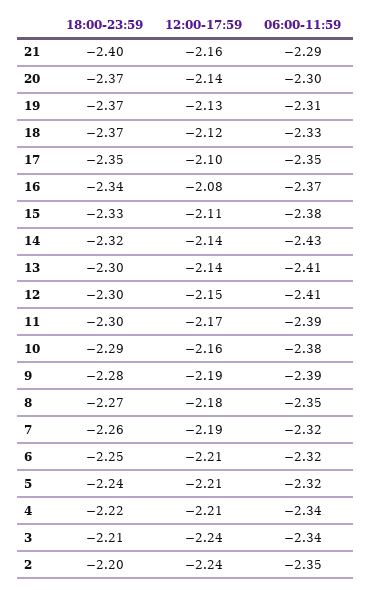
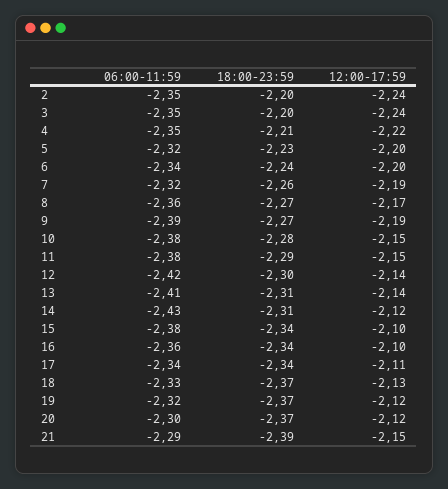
  {
    "18:00-23:59": {
-     "21": -2.4,
+     "21": -2.39,
      "20": -2.37,
      "19": -2.37,
      "18": -2.37,
-     "17": -2.35,
+     "17": -2.34,
      "16": -2.34,
-     "15": -2.33,
+     "15": -2.34,
-     "14": -2.32,
+     "14": -2.31,
-     "13": -2.3,
+     "13": -2.31,
      "12": -2.3,
-     "11": -2.3,
+     "11": -2.29,
-     "10": -2.29,
+     "10": -2.28,
-     "9": -2.28,
+     "9": -2.27,
      "8": -2.27,
      "7": -2.26,
-     "6": -2.25,
+     "6": -2.24,
-     "5": -2.24,
+     "5": -2.23,
-     "4": -2.22,
+     "4": -2.21,
-     "3": -2.21,
+     "3": -2.2,
      "2": -2.2
    },
    "12:00-17:59": {
-     "21": -2.16,
+     "21": -2.15,
-     "20": -2.14,
+     "20": -2.12,
-     "19": -2.13,
+     "19": -2.12,
-     "18": -2.12,
+     "18": -2.13,
-     "17": -2.1,
+     "17": -2.11,
-     "16": -2.08,
+     "16": -2.1,
-     "15": -2.11,
+     "15": -2.1,
-     "14": -2.14,
+     "14": -2.12,
      "13": -2.14,
-     "12": -2.15,
+     "12": -2.14,
-     "11": -2.17,
+     "11": -2.15,
-     "10": -2.16,
+     "10": -2.15,
      "9": -2.19,
-     "8": -2.18,
+     "8": -2.17,
      "7": -2.19,
-     "6": -2.21,
+     "6": -2.2,
-     "5": -2.21,
+     "5": -2.2,
-     "4": -2.21,
+     "4": -2.22,
      "3": -2.24,
      "2": -2.24
    },
    "06:00-11:59": {
      "21": -2.29,
      "20": -2.3,
-     "19": -2.31,
+     "19": -2.32,
      "18": -2.33,
-     "17": -2.35,
+     "17": -2.34,
-     "16": -2.37,
+     "16": -2.36,
      "15": -2.38,
      "14": -2.43,
      "13": -2.41,
-     "12": -2.41,
+     "12": -2.42,
-     "11": -2.39,
+     "11": -2.38,
      "10": -2.38,
      "9": -2.39,
-     "8": -2.35,
+     "8": -2.36,
      "7": -2.32,
-     "6": -2.32,
+     "6": -2.34,
      "5": -2.32,
-     "4": -2.34,
+     "4": -2.35,
-     "3": -2.34,
+     "3": -2.35,
      "2": -2.35
    }
  }

